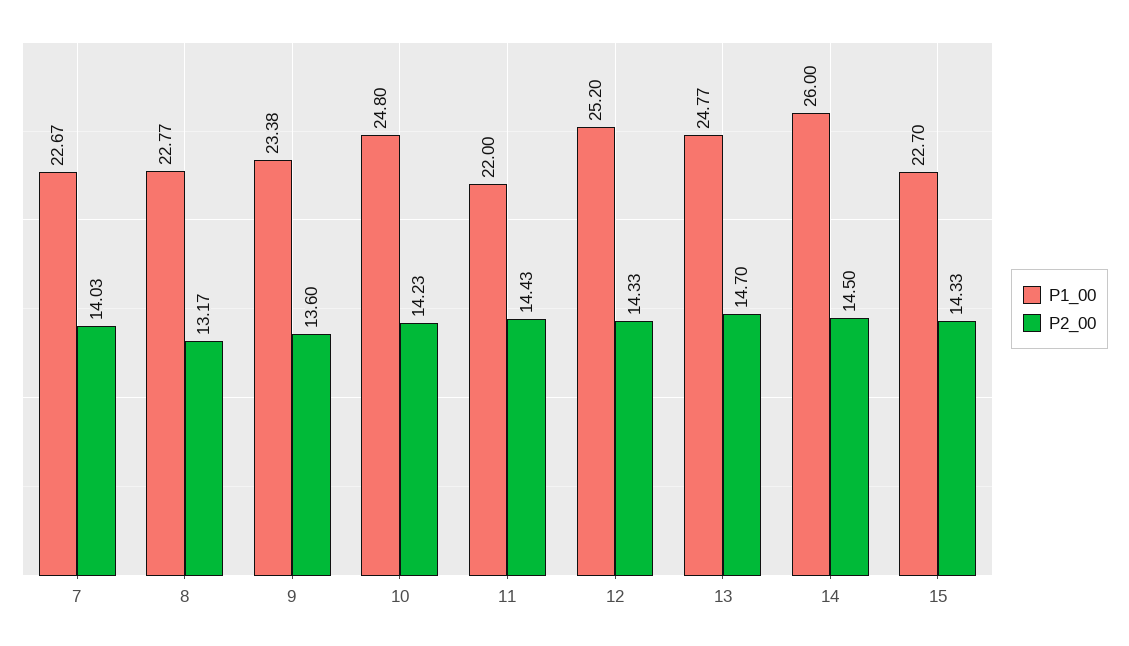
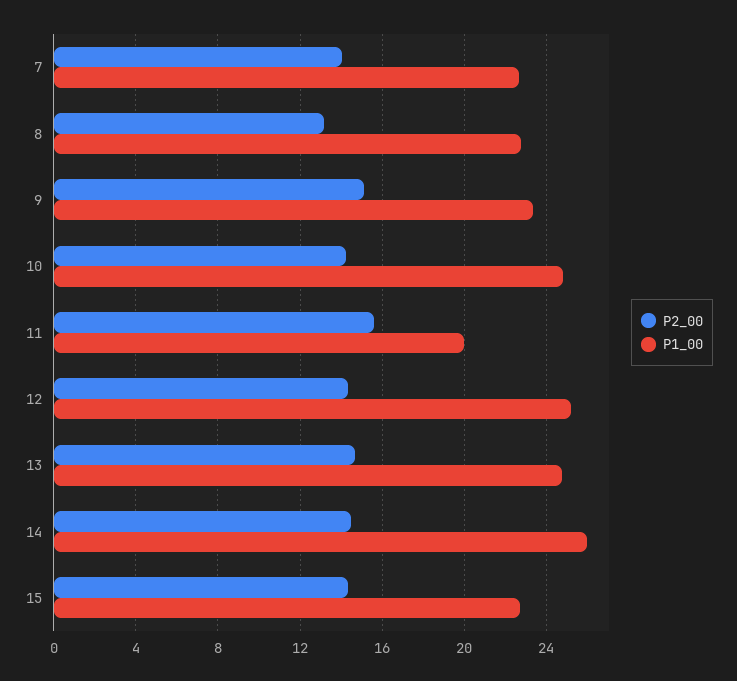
  {
    "P1_00": {
      "7": 22.67,
      "8": 22.77,
      "9": 23.38,
      "10": 24.8,
-     "11": 22,
+     "11": 20,
      "12": 25.2,
      "13": 24.77,
      "14": 26,
      "15": 22.7
    },
    "P2_00": {
      "7": 14.03,
      "8": 13.17,
-     "9": 13.6,
+     "9": 15,
      "10": 14.23,
-     "11": 14.43,
+     "11": 15.5,
      "12": 14.33,
      "13": 14.7,
      "14": 14.5,
      "15": 14.33
    }
  }

